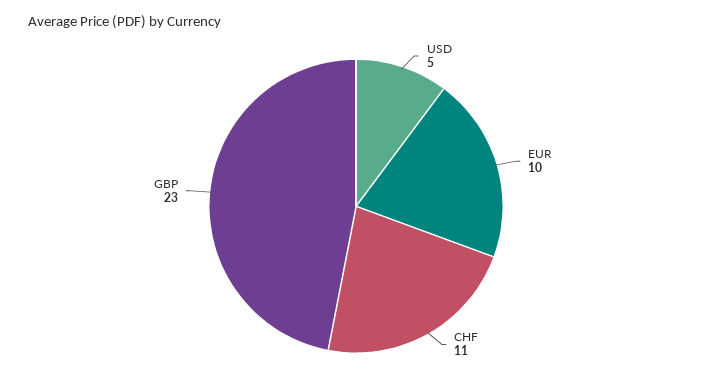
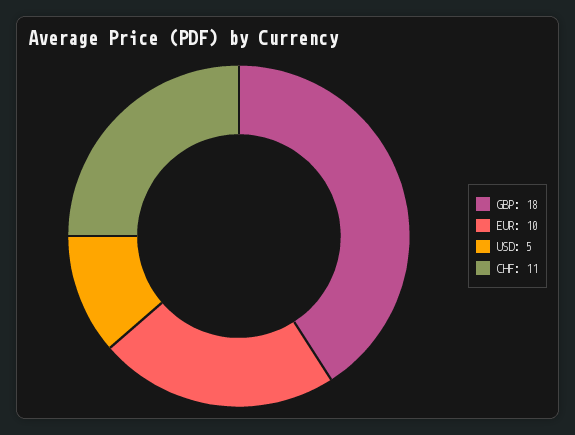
  {
    "USD": 5,
    "EUR": 10,
    "CHF": 11,
-   "GBP": 23
+   "GBP": 18
  }

